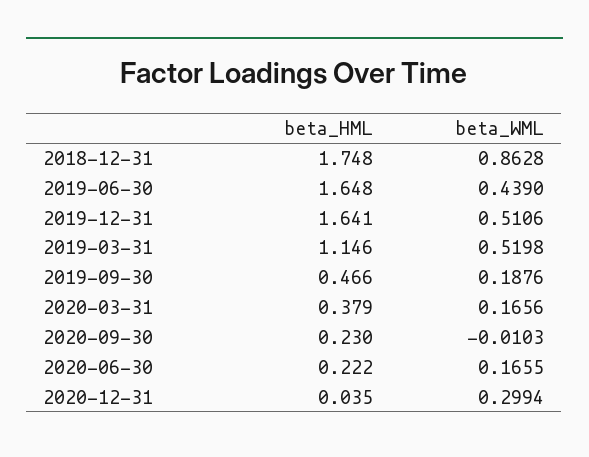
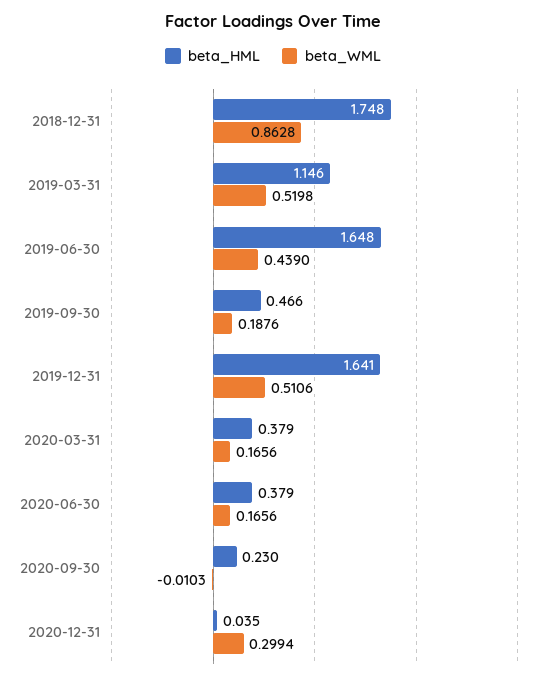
  {
    "beta_HML": {
      "2018-12-31": 1.748,
      "2019-06-30": 1.648,
      "2019-12-31": 1.641,
      "2019-03-31": 1.146,
      "2019-09-30": 0.466,
      "2020-03-31": 0.379,
      "2020-09-30": 0.23,
-     "2020-06-30": 0.222,
+     "2020-06-30": 0.379,
      "2020-12-31": 0.035
    },
    "beta_WML": {
      "2018-12-31": 0.8628,
      "2019-06-30": 0.439,
      "2019-12-31": 0.5106,
      "2019-03-31": 0.5198,
      "2019-09-30": 0.1876,
      "2020-03-31": 0.1656,
      "2020-09-30": -0.0103,
-     "2020-06-30": 0.1655,
+     "2020-06-30": 0.1656,
      "2020-12-31": 0.2994
    }
  }

